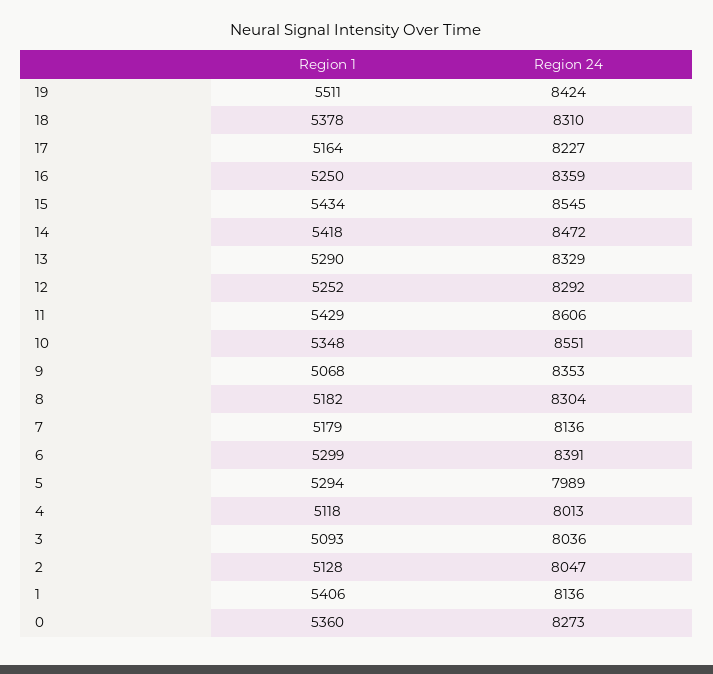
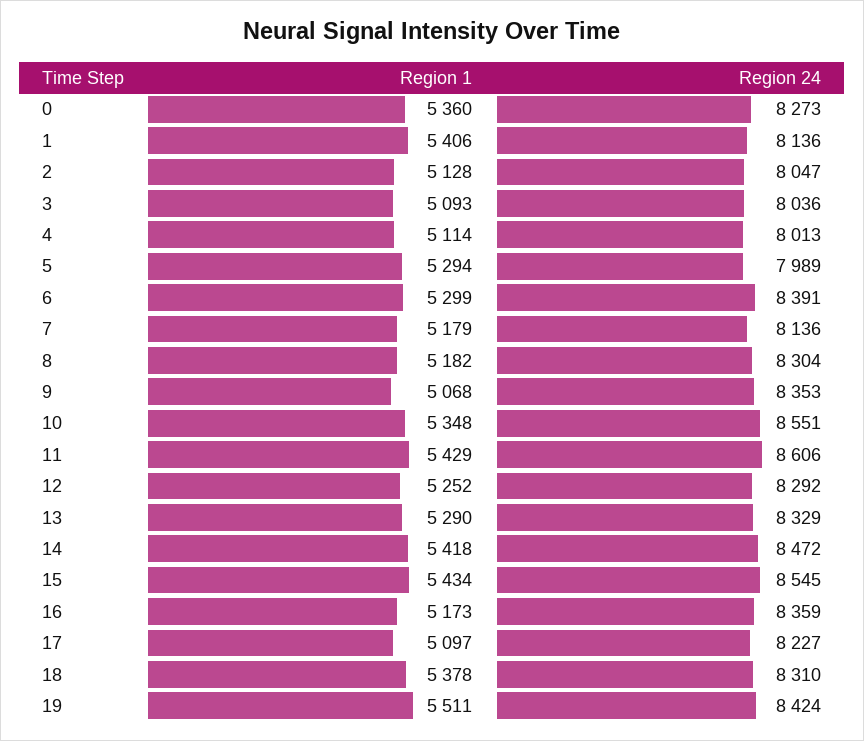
  {
    "Region 1": {
      "19": 5511,
      "18": 5378,
-     "17": 5164,
+     "17": 5097,
-     "16": 5250,
+     "16": 5173,
      "15": 5434,
      "14": 5418,
      "13": 5290,
      "12": 5252,
      "11": 5429,
      "10": 5348,
      "9": 5068,
      "8": 5182,
      "7": 5179,
      "6": 5299,
      "5": 5294,
-     "4": 5118,
+     "4": 5114,
      "3": 5093,
      "2": 5128,
      "1": 5406,
      "0": 5360
    },
    "Region 24": {
      "19": 8424,
      "18": 8310,
      "17": 8227,
      "16": 8359,
      "15": 8545,
      "14": 8472,
      "13": 8329,
      "12": 8292,
      "11": 8606,
      "10": 8551,
      "9": 8353,
      "8": 8304,
      "7": 8136,
      "6": 8391,
      "5": 7989,
      "4": 8013,
      "3": 8036,
      "2": 8047,
      "1": 8136,
      "0": 8273
    }
  }

